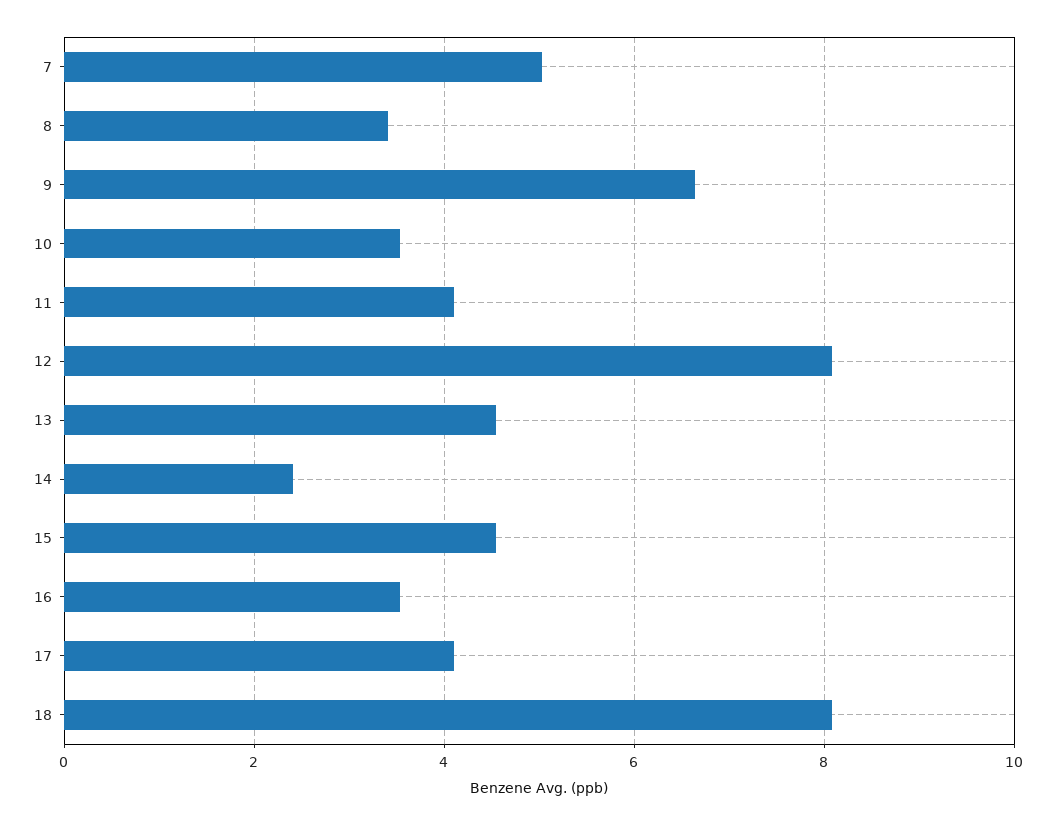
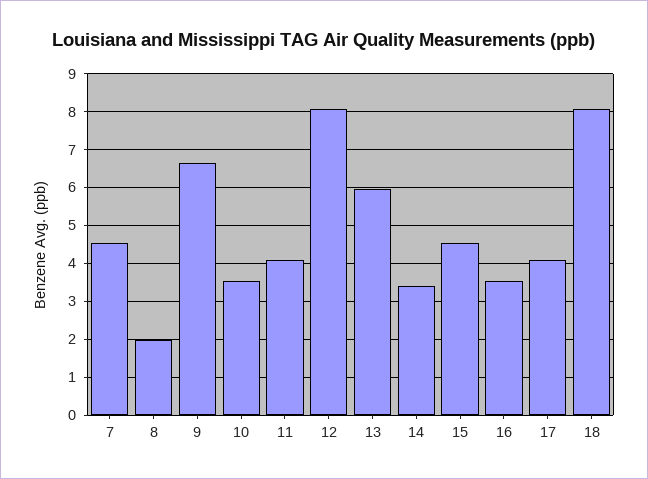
  {
-   "7": 5,
+   "7": 4.6,
-   "8": 3.4,
+   "8": 2,
    "9": 6.6,
    "10": 3.6,
    "11": 4.2,
    "12": 8,
-   "13": 4.6,
+   "13": 6,
-   "14": 2.4,
+   "14": 3.4,
    "15": 4.6,
    "16": 3.6,
    "17": 4.2,
    "18": 8
  }

